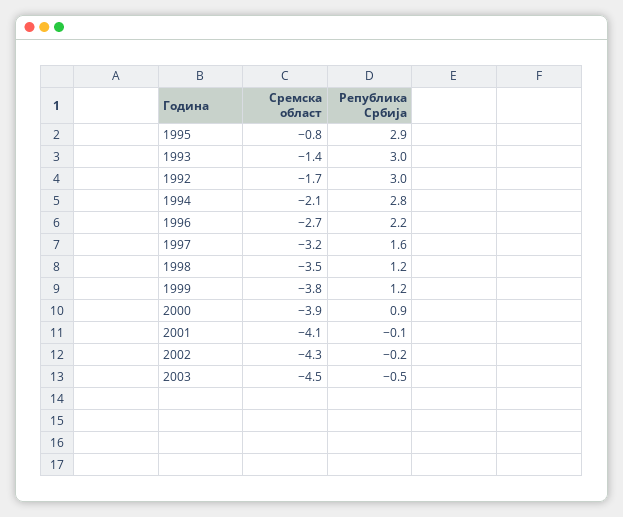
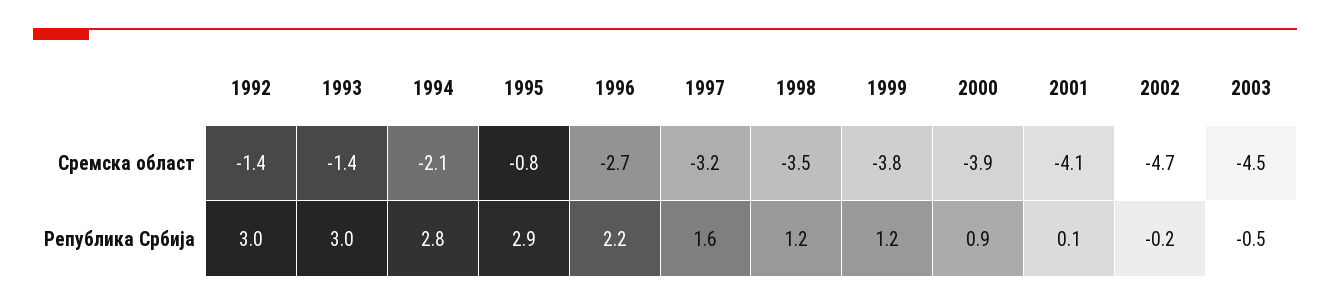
  {
    "Сремска област": {
      "1995": -0.8,
      "1993": -1.4,
-     "1992": -1.7,
+     "1992": -1.4,
      "1994": -2.1,
      "1996": -2.7,
      "1997": -3.2,
      "1998": -3.5,
      "1999": -3.8,
      "2000": -3.9,
      "2001": -4.1,
-     "2002": -4.3,
+     "2002": -4.7,
      "2003": -4.5
    },
    "Република Србија": {
      "1995": 2.9,
      "1993": 3,
      "1992": 3,
      "1994": 2.8,
      "1996": 2.2,
      "1997": 1.6,
      "1998": 1.2,
      "1999": 1.2,
      "2000": 0.9,
-     "2001": -0.1,
+     "2001": 0.1,
      "2002": -0.2,
      "2003": -0.5
    }
  }

